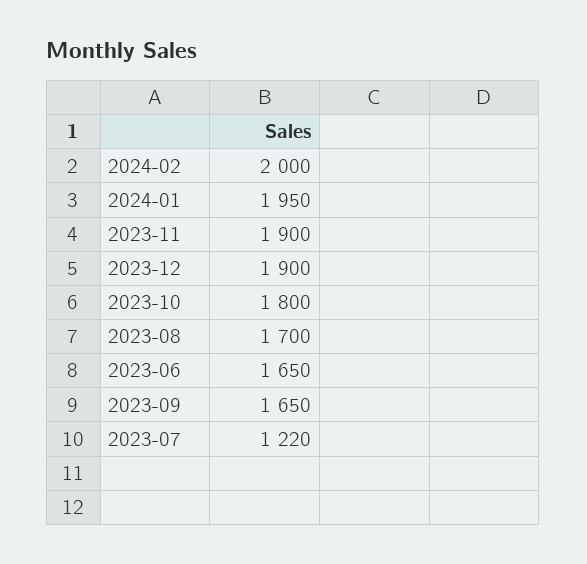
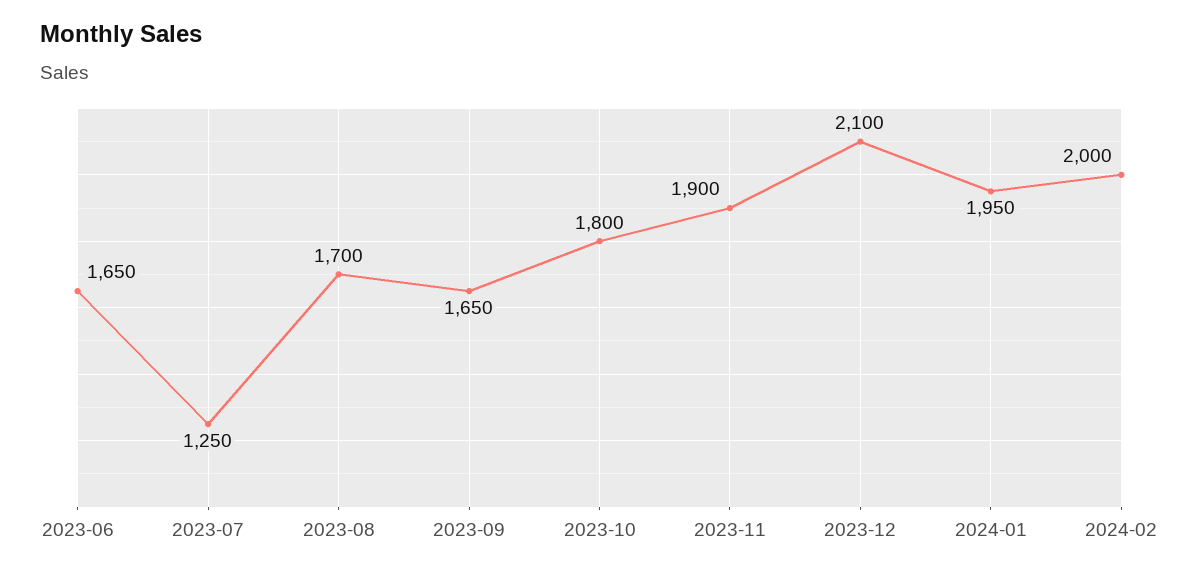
  {
    "2024-02": 2000,
    "2024-01": 1950,
    "2023-11": 1900,
-   "2023-12": 1900,
+   "2023-12": 2100,
    "2023-10": 1800,
    "2023-08": 1700,
    "2023-06": 1650,
    "2023-09": 1650,
-   "2023-07": 1220
+   "2023-07": 1250
  }

